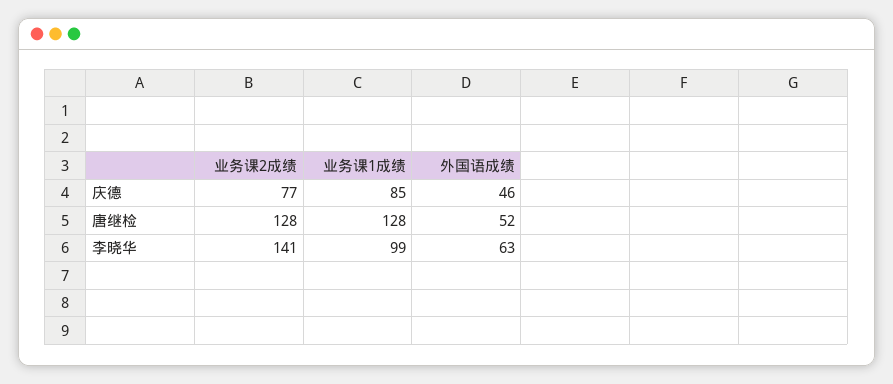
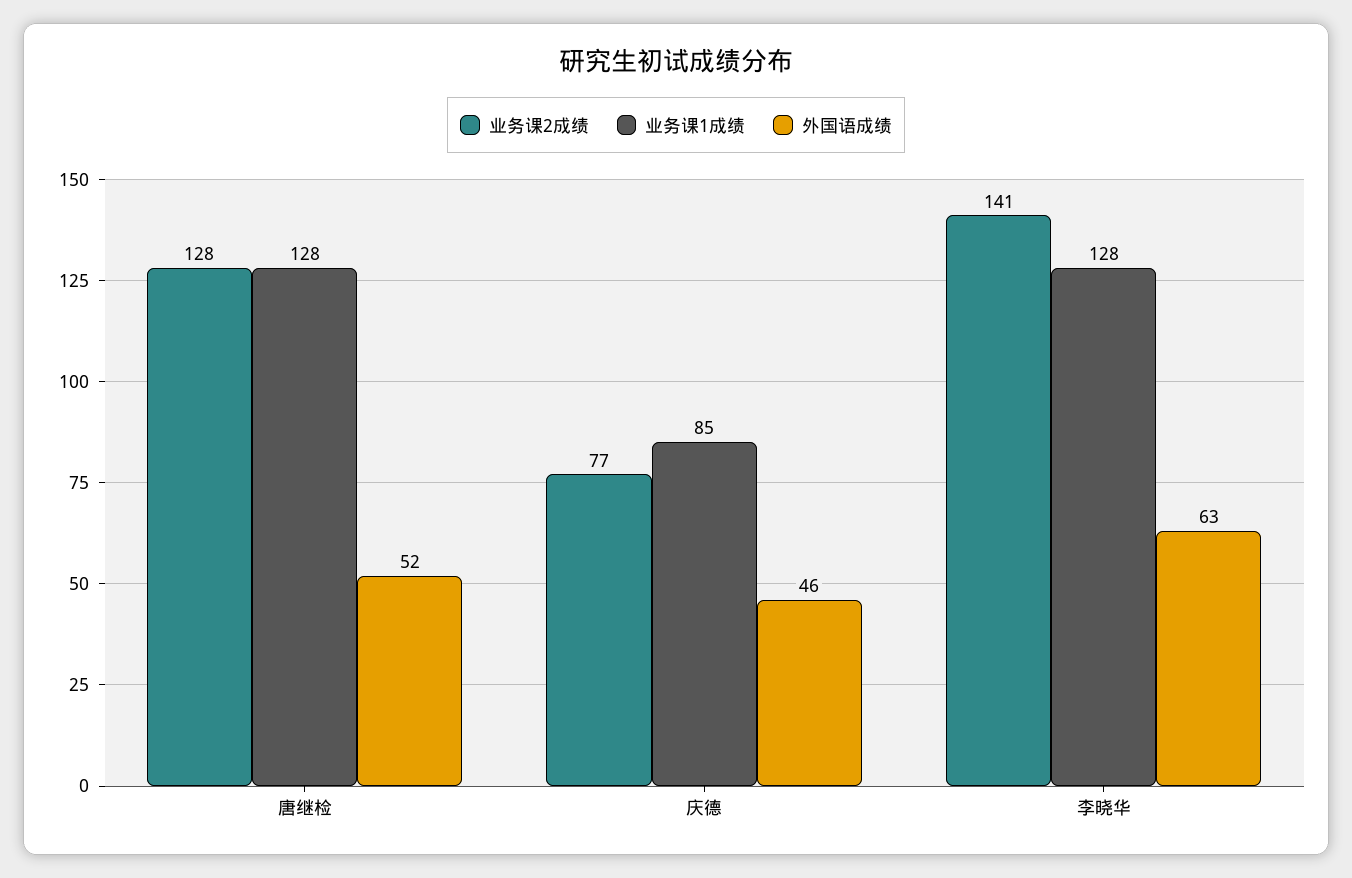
  {
    "业务课2成绩": {
      "庆德": 77,
      "唐继检": 128,
      "李晓华": 141
    },
    "业务课1成绩": {
      "庆德": 85,
      "唐继检": 128,
-     "李晓华": 99
+     "李晓华": 128
    },
    "外国语成绩": {
      "庆德": 46,
      "唐继检": 52,
      "李晓华": 63
    }
  }

